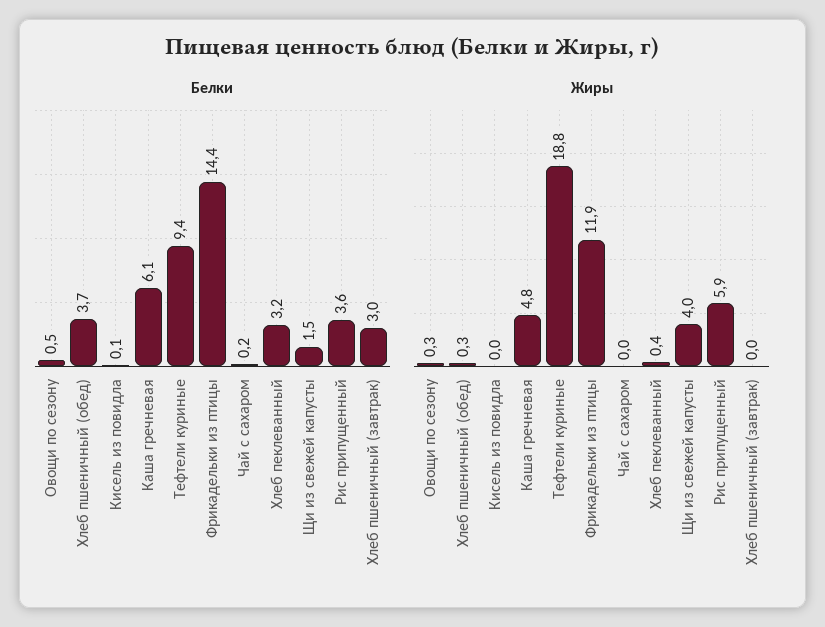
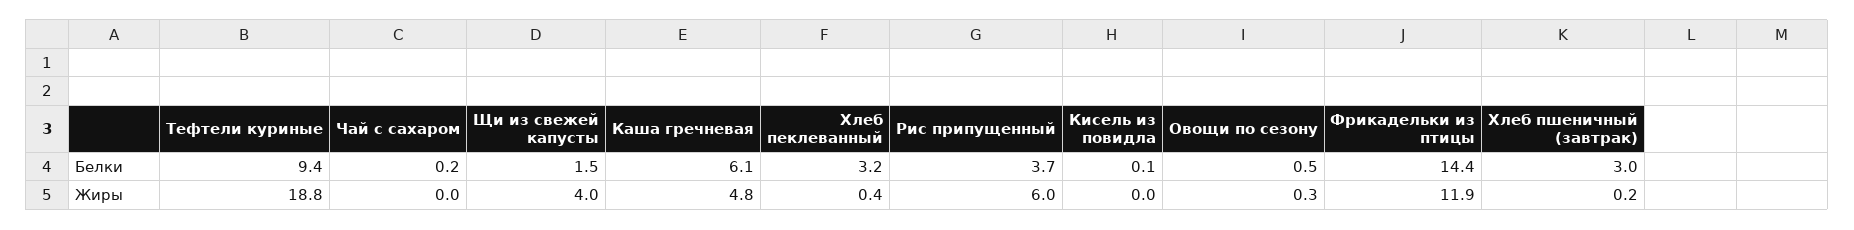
  {
    "Белки": {
      "Овощи по сезону": 0.5,
-     "Хлеб пшеничный (обед)": 3.7,
      "Кисель из повидла": 0.1,
      "Каша гречневая": 6.1,
      "Тефтели куриные": 9.4,
      "Фрикадельки из птицы": 14.4,
      "Чай с сахаром": 0.2,
      "Хлеб пеклеванный": 3.2,
      "Щи из свежей капусты": 1.5,
-     "Рис припущенный": 3.6,
+     "Рис припущенный": 3.7,
      "Хлеб пшеничный (завтрак)": 3
    },
    "Жиры": {
      "Овощи по сезону": 0.3,
-     "Хлеб пшеничный (обед)": 0.3,
      "Кисель из повидла": 0,
      "Каша гречневая": 4.8,
      "Тефтели куриные": 18.8,
      "Фрикадельки из птицы": 11.9,
      "Чай с сахаром": 0,
      "Хлеб пеклеванный": 0.4,
      "Щи из свежей капусты": 4,
-     "Рис припущенный": 5.9,
+     "Рис припущенный": 6,
-     "Хлеб пшеничный (завтрак)": 0
+     "Хлеб пшеничный (завтрак)": 0.2
    }
  }

